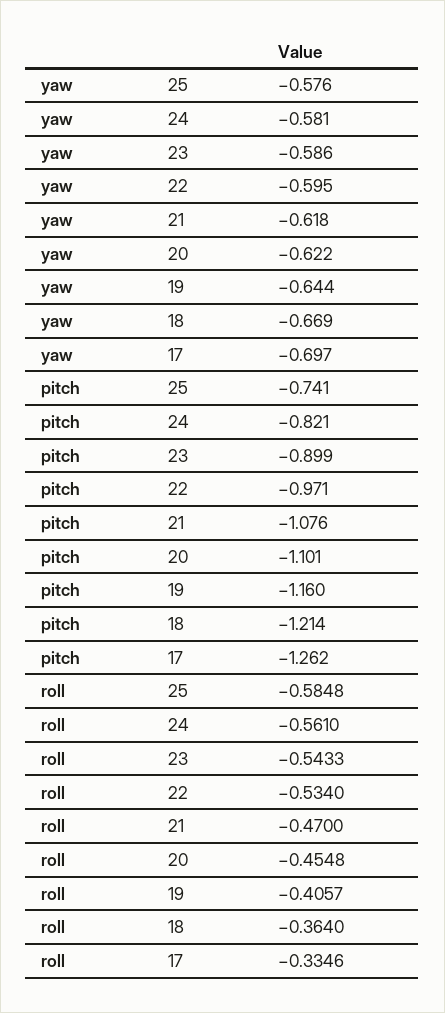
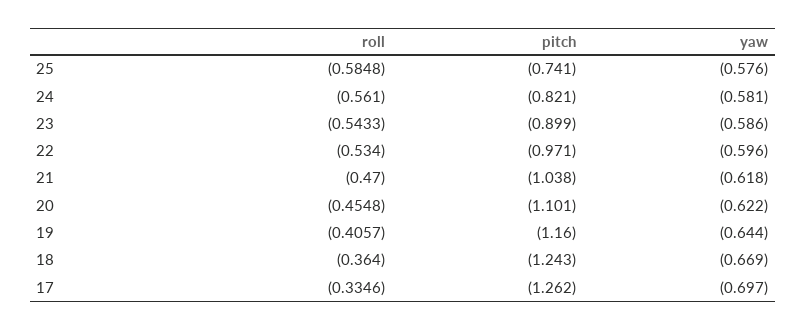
  {
    "yaw": {
      "25": -0.576,
      "24": -0.581,
      "23": -0.586,
-     "22": -0.595,
+     "22": -0.596,
      "21": -0.618,
      "20": -0.622,
      "19": -0.644,
      "18": -0.669,
      "17": -0.697
    },
    "pitch": {
      "25": -0.741,
      "24": -0.821,
      "23": -0.899,
      "22": -0.971,
-     "21": -1.076,
+     "21": -1.038,
      "20": -1.101,
      "19": -1.16,
-     "18": -1.214,
+     "18": -1.243,
      "17": -1.262
    },
    "roll": {
      "25": -0.5848,
      "24": -0.561,
      "23": -0.5433,
      "22": -0.534,
      "21": -0.47,
      "20": -0.4548,
      "19": -0.4057,
      "18": -0.364,
      "17": -0.3346
    }
  }

